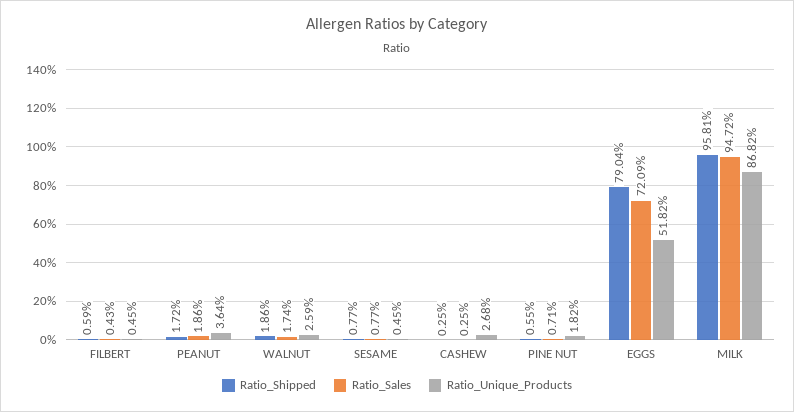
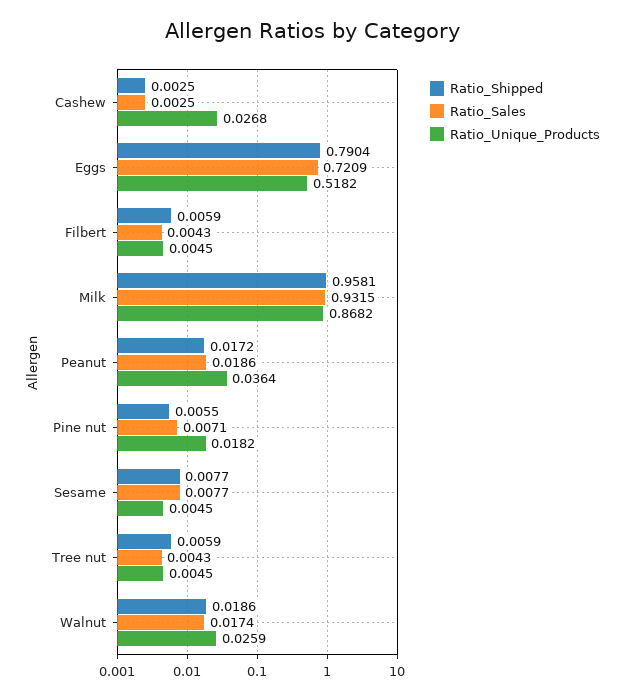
  {
    "Ratio_Shipped": {
      "FILBERT": 0.0059,
      "PEANUT": 0.0172,
      "WALNUT": 0.0186,
      "SESAME": 0.0077,
      "CASHEW": 0.0025,
      "PINE NUT": 0.0055,
      "EGGS": 0.7904,
-     "MILK": 0.9581
+     "MILK": 0.9581,
+     "Tree nut": 0.0059
    },
    "Ratio_Sales": {
      "FILBERT": 0.0043,
      "PEANUT": 0.0186,
      "WALNUT": 0.0174,
      "SESAME": 0.0077,
      "CASHEW": 0.0025,
      "PINE NUT": 0.0071,
      "EGGS": 0.7209,
-     "MILK": 0.9472
+     "MILK": 0.9315,
+     "Tree nut": 0.0043
    },
    "Ratio_Unique_Products": {
      "FILBERT": 0.0045,
      "PEANUT": 0.0364,
      "WALNUT": 0.0259,
      "SESAME": 0.0045,
      "CASHEW": 0.0268,
      "PINE NUT": 0.0182,
      "EGGS": 0.5182,
-     "MILK": 0.8682
+     "MILK": 0.8682,
+     "Tree nut": 0.0045
    }
  }

